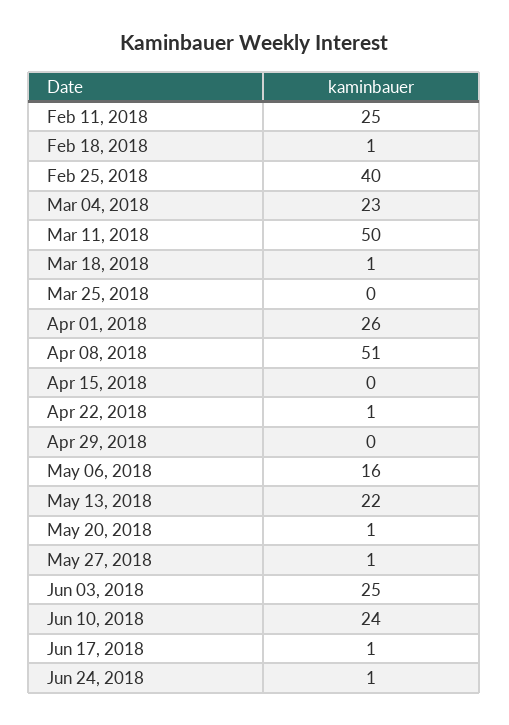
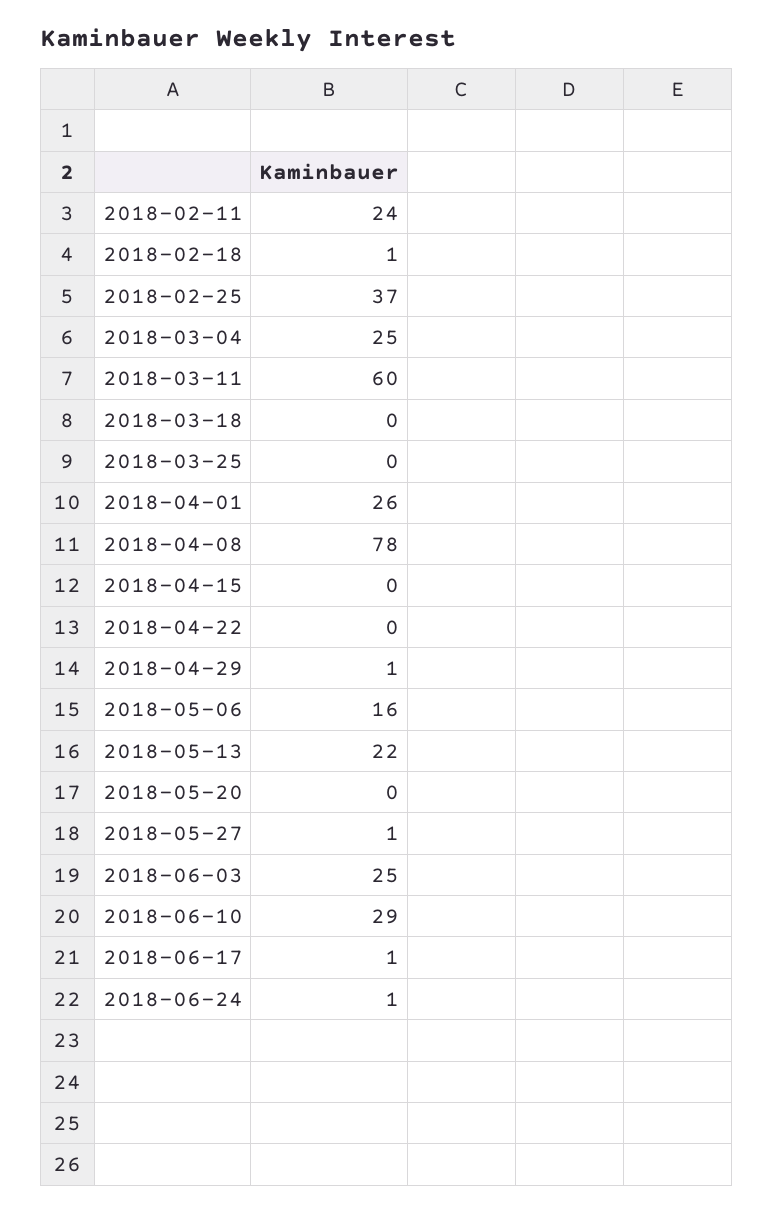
  {
-   "Feb 11, 2018": 25,
+   "Feb 11, 2018": 24,
    "Feb 18, 2018": 1,
-   "Feb 25, 2018": 40,
+   "Feb 25, 2018": 37,
-   "Mar 04, 2018": 23,
+   "Mar 04, 2018": 25,
-   "Mar 11, 2018": 50,
+   "Mar 11, 2018": 60,
-   "Mar 18, 2018": 1,
+   "Mar 18, 2018": 0,
    "Mar 25, 2018": 0,
    "Apr 01, 2018": 26,
-   "Apr 08, 2018": 51,
+   "Apr 08, 2018": 78,
    "Apr 15, 2018": 0,
-   "Apr 22, 2018": 1,
+   "Apr 22, 2018": 0,
-   "Apr 29, 2018": 0,
+   "Apr 29, 2018": 1,
    "May 06, 2018": 16,
    "May 13, 2018": 22,
-   "May 20, 2018": 1,
+   "May 20, 2018": 0,
    "May 27, 2018": 1,
    "Jun 03, 2018": 25,
-   "Jun 10, 2018": 24,
+   "Jun 10, 2018": 29,
    "Jun 17, 2018": 1,
    "Jun 24, 2018": 1
  }

